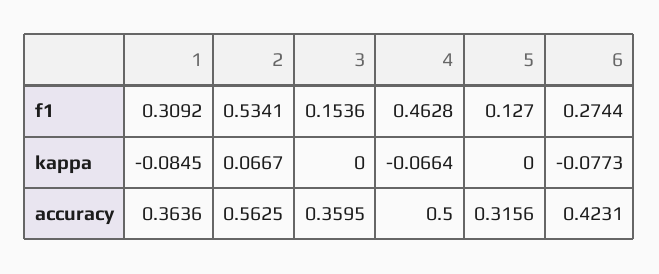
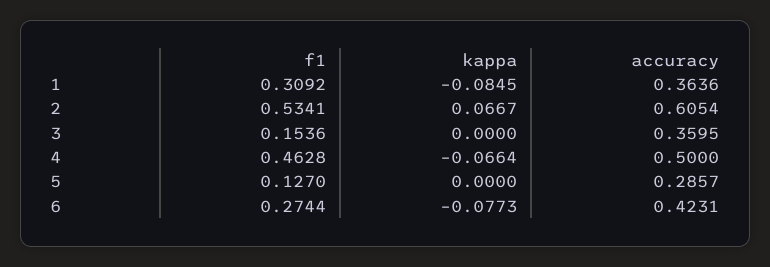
  {
    "1": {
      "f1": 0.3092,
      "kappa": -0.0845,
      "accuracy": 0.3636
    },
    "2": {
      "f1": 0.5341,
      "kappa": 0.0667,
-     "accuracy": 0.5625
+     "accuracy": 0.6054
    },
    "3": {
      "f1": 0.1536,
      "kappa": 0,
      "accuracy": 0.3595
    },
    "4": {
      "f1": 0.4628,
      "kappa": -0.0664,
      "accuracy": 0.5
    },
    "5": {
      "f1": 0.127,
      "kappa": 0,
-     "accuracy": 0.3156
+     "accuracy": 0.2857
    },
    "6": {
      "f1": 0.2744,
      "kappa": -0.0773,
      "accuracy": 0.4231
    }
  }

